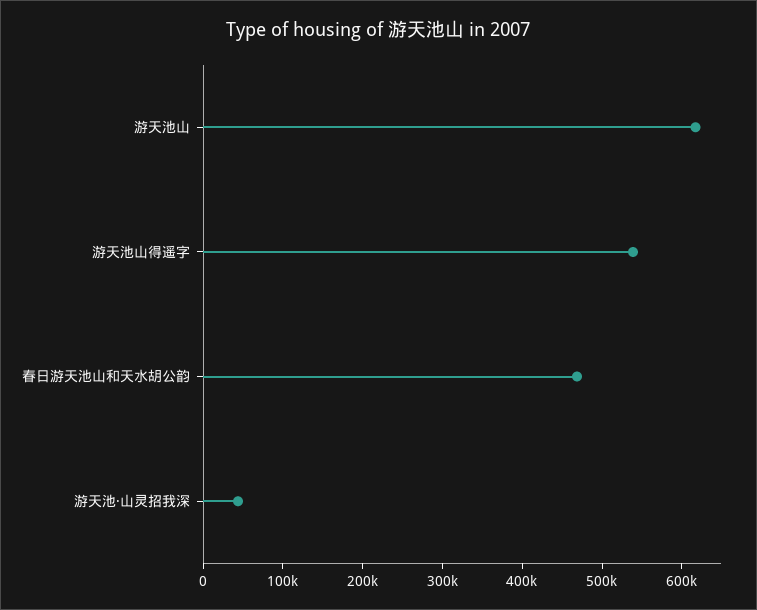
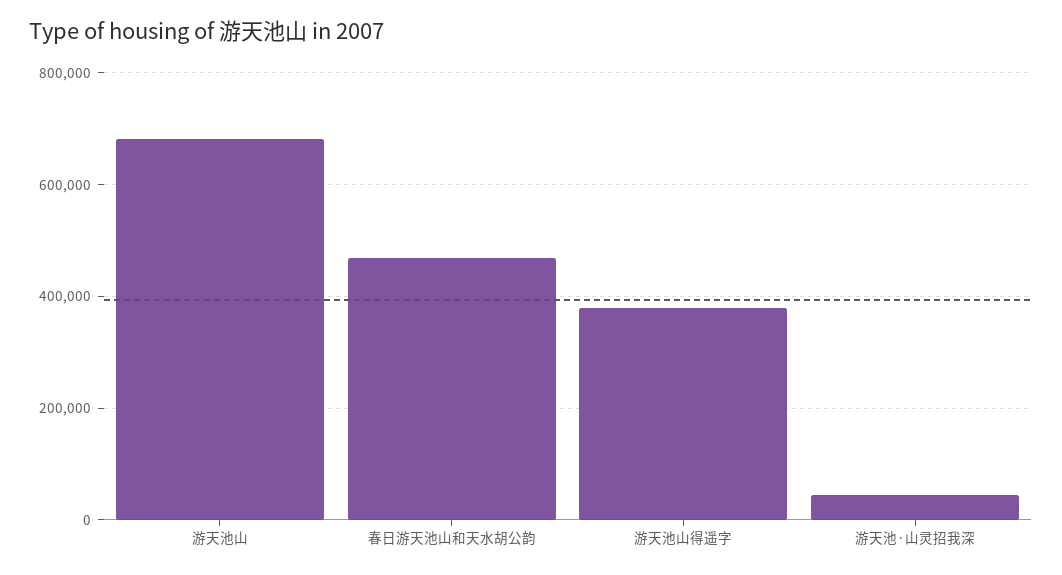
  {
-   "游天池山": 620000,
+   "游天池山": 680000,
-   "游天池山得遥字": 540000,
+   "游天池山得遥字": 380000,
    "春日游天池山和天水胡公韵": 460000,
    "游天池·山灵招我深": 40000
  }

